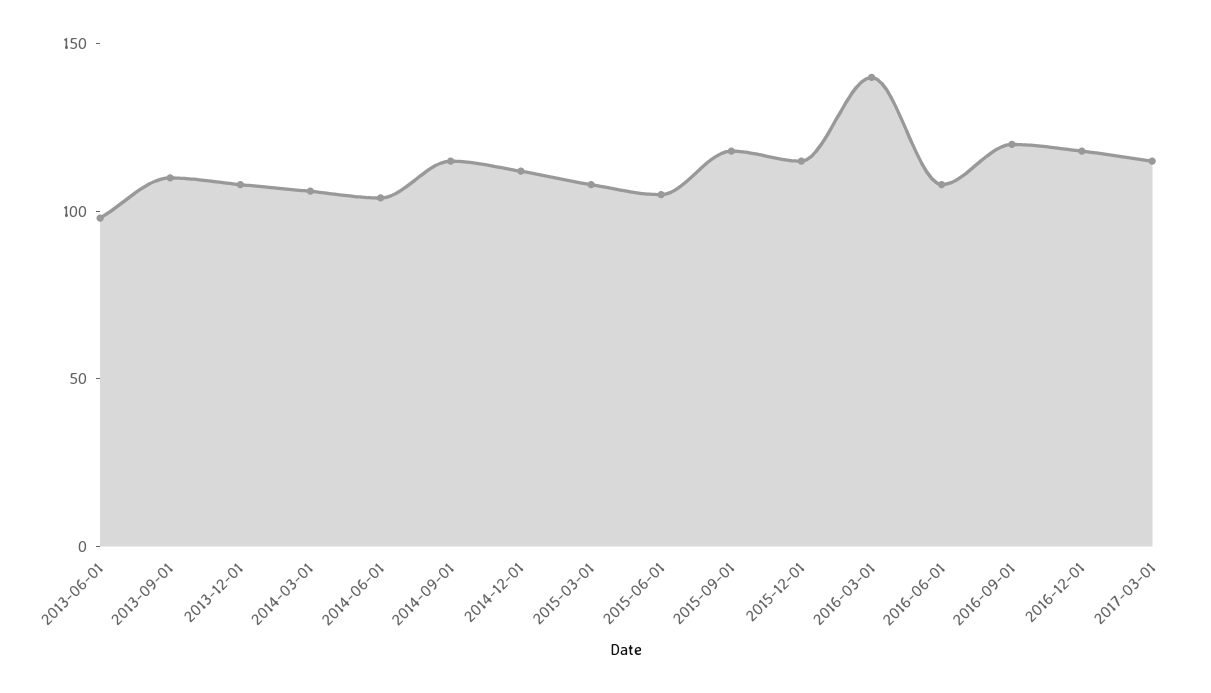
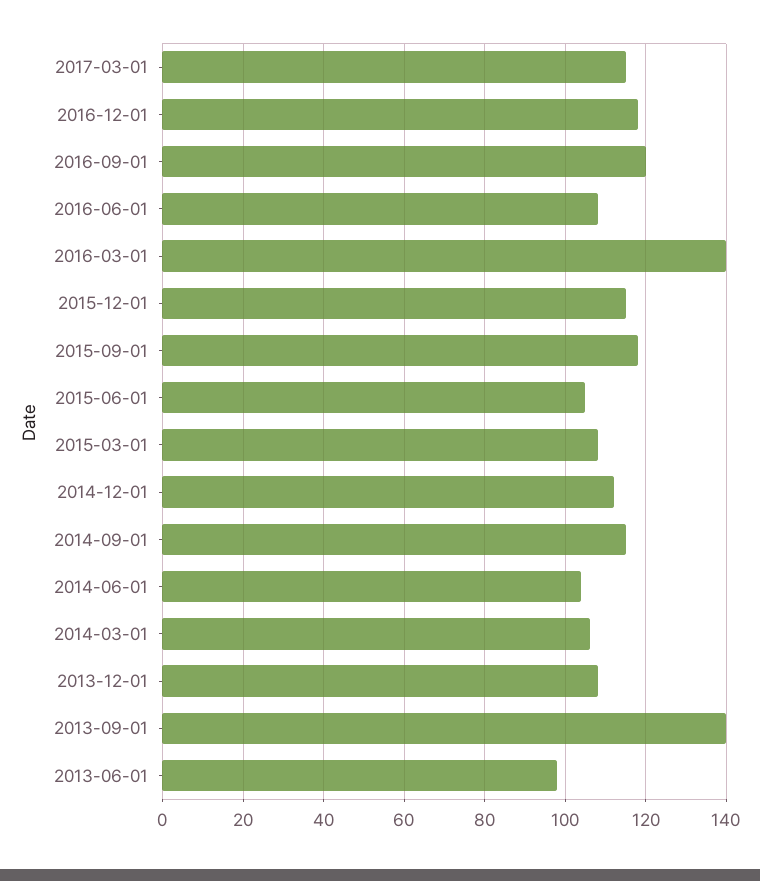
  {
    "2013-06-01": 100,
-   "2013-09-01": 110,
+   "2013-09-01": 140,
    "2013-12-01": 110,
    "2014-03-01": 105,
    "2014-06-01": 105,
    "2014-09-01": 115,
    "2014-12-01": 110,
    "2015-03-01": 110,
    "2015-06-01": 105,
    "2015-09-01": 120,
    "2015-12-01": 115,
    "2016-03-01": 140,
    "2016-06-01": 110,
    "2016-09-01": 120,
    "2016-12-01": 120,
    "2017-03-01": 115
  }

